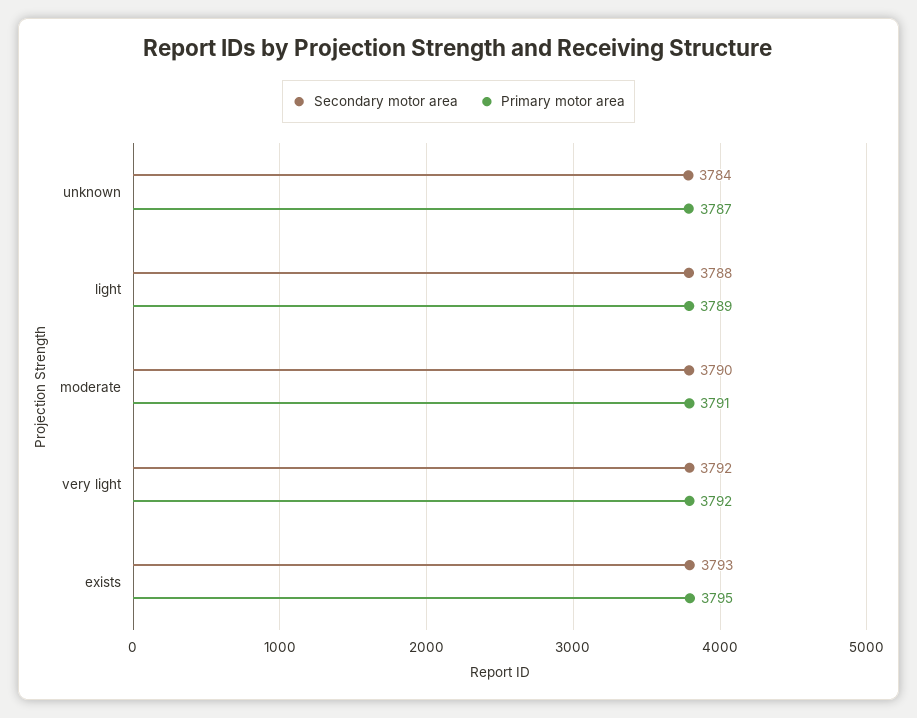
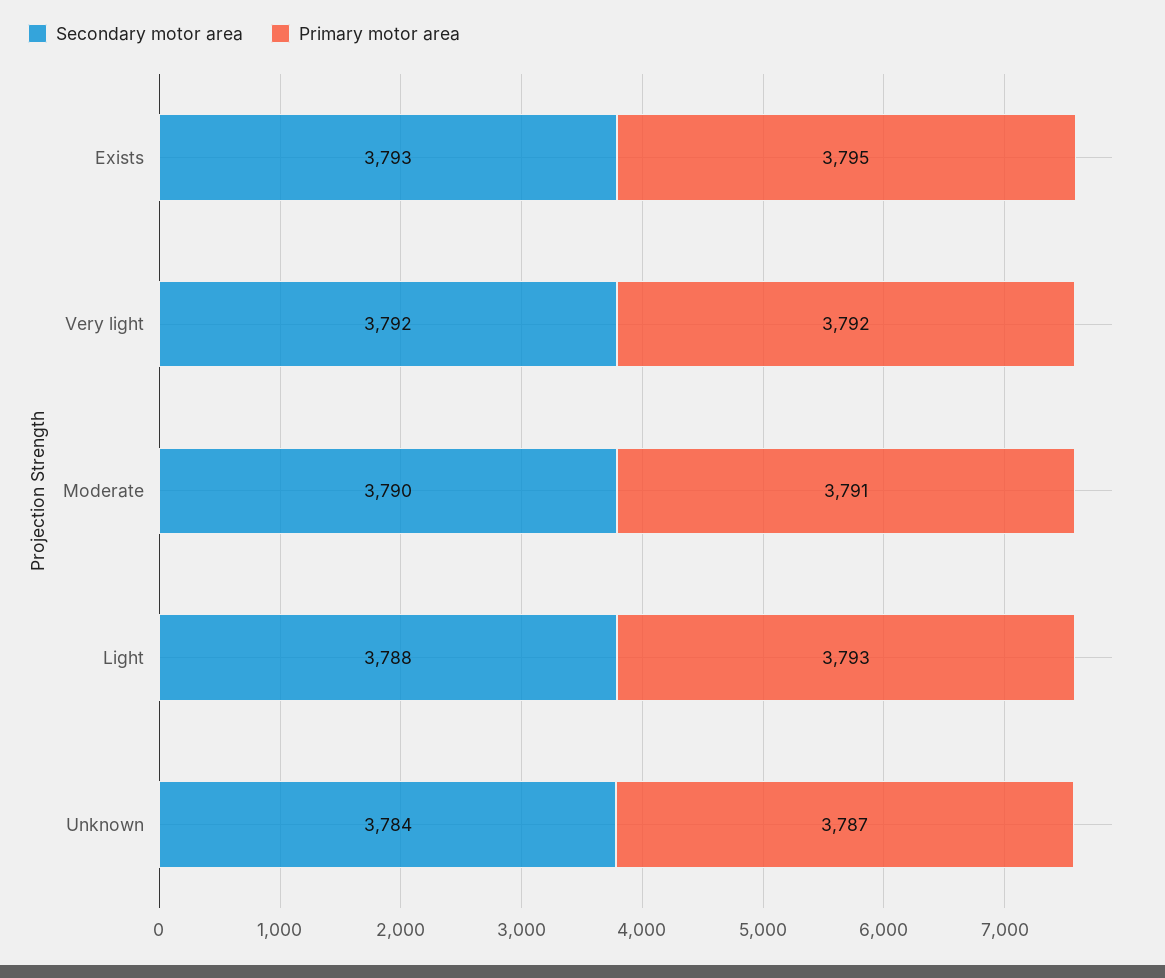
  {
    "Secondary motor area": {
      "unknown": 3784,
      "light": 3788,
      "moderate": 3790,
      "very light": 3792,
      "exists": 3793
    },
    "Primary motor area": {
      "unknown": 3787,
-     "light": 3789,
+     "light": 3793,
      "moderate": 3791,
      "very light": 3792,
      "exists": 3795
    }
  }

